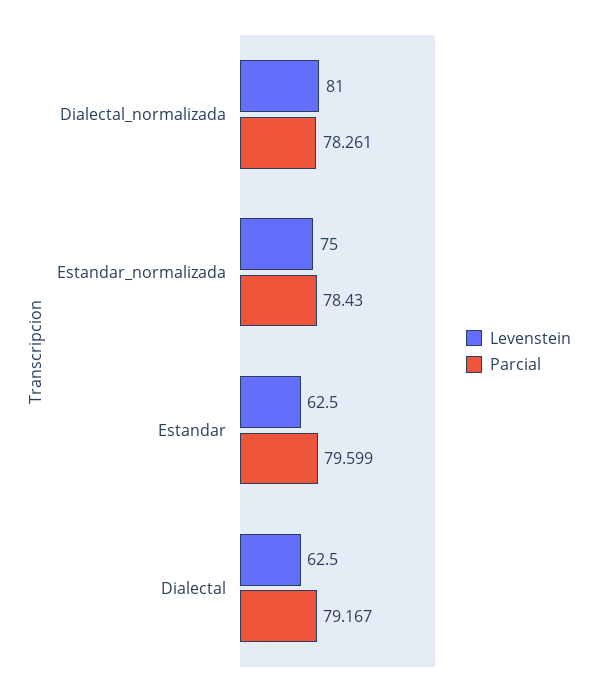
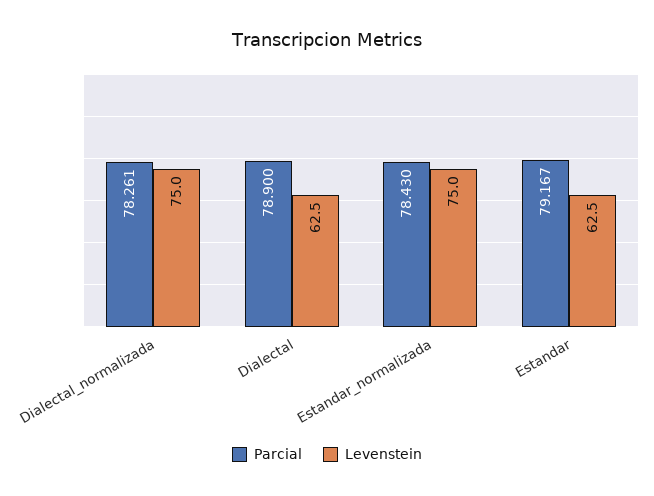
  {
    "Levenstein": {
-     "Dialectal_normalizada": 81,
+     "Dialectal_normalizada": 75,
      "Estandar_normalizada": 75,
      "Estandar": 62.5,
      "Dialectal": 62.5
    },
    "Parcial": {
      "Dialectal_normalizada": 78.261,
      "Estandar_normalizada": 78.43,
-     "Estandar": 79.599,
+     "Estandar": 79.167,
-     "Dialectal": 79.167
+     "Dialectal": 78.9
    }
  }

